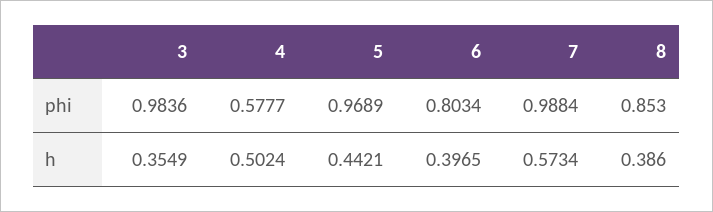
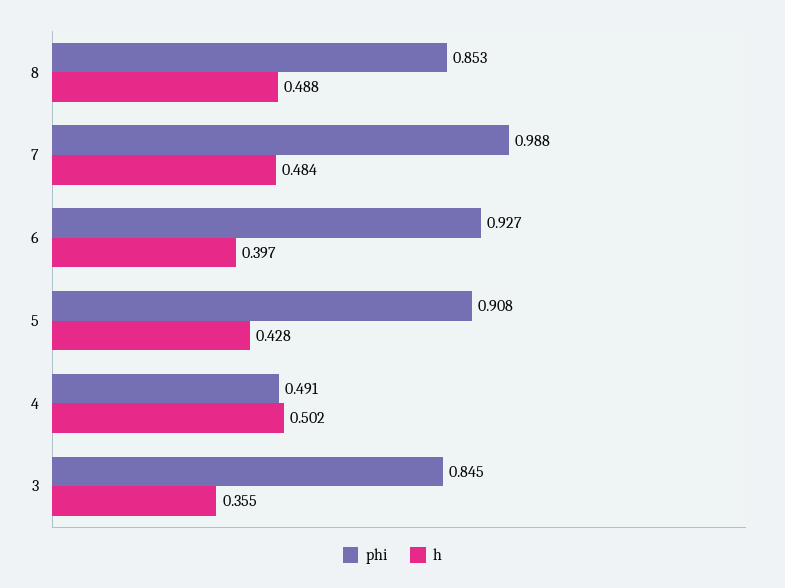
  {
    "phi": {
-     "3": 0.9836,
+     "3": 0.845,
-     "4": 0.5777,
+     "4": 0.491,
-     "5": 0.9689,
+     "5": 0.908,
-     "6": 0.8034,
+     "6": 0.927,
      "7": 0.9884,
      "8": 0.853
    },
    "h": {
      "3": 0.3549,
      "4": 0.5024,
-     "5": 0.4421,
+     "5": 0.428,
      "6": 0.3965,
-     "7": 0.5734,
+     "7": 0.484,
-     "8": 0.386
+     "8": 0.488
    }
  }

